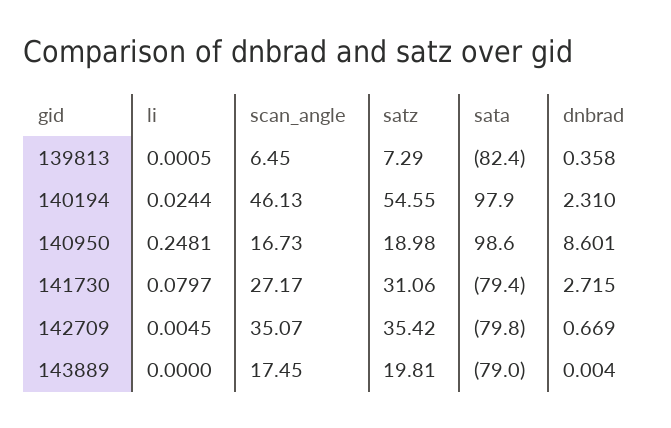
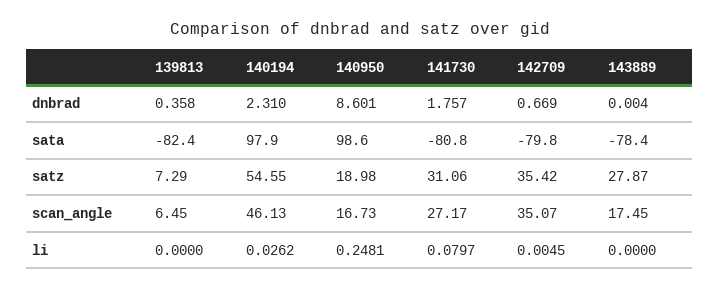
  {
    "li": {
-     "139813": 0.0005,
+     "139813": 0,
-     "140194": 0.0244,
+     "140194": 0.0262,
      "140950": 0.2481,
      "141730": 0.0797,
      "142709": 0.0045,
      "143889": 0
    },
    "scan_angle": {
      "139813": 6.45,
      "140194": 46.13,
      "140950": 16.73,
      "141730": 27.17,
      "142709": 35.07,
      "143889": 17.45
    },
    "satz": {
      "139813": 7.29,
      "140194": 54.55,
      "140950": 18.98,
      "141730": 31.06,
      "142709": 35.42,
-     "143889": 19.81
+     "143889": 27.87
    },
    "sata": {
      "139813": -82.4,
      "140194": 97.9,
      "140950": 98.6,
-     "141730": -79.4,
+     "141730": -80.8,
      "142709": -79.8,
-     "143889": -79
+     "143889": -78.4
    },
    "dnbrad": {
      "139813": 0.358,
      "140194": 2.31,
      "140950": 8.601,
-     "141730": 2.715,
+     "141730": 1.757,
      "142709": 0.669,
      "143889": 0.004
    }
  }

